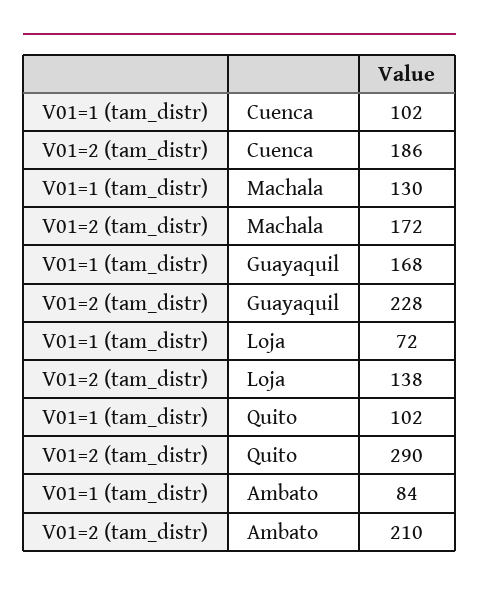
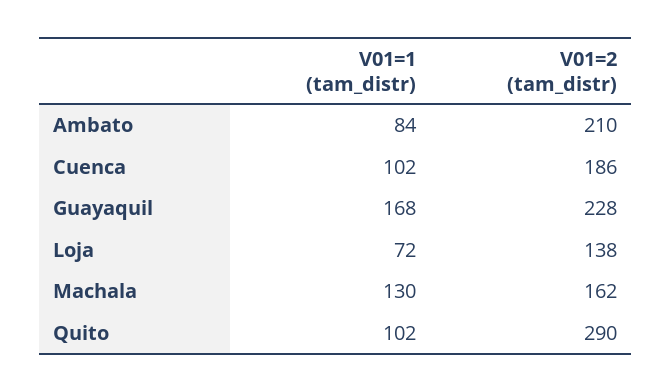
  {
    "V01=1 (tam_distr)": {
      "Cuenca": 102,
      "Machala": 130,
      "Guayaquil": 168,
      "Loja": 72,
      "Quito": 102,
      "Ambato": 84
    },
    "V01=2 (tam_distr)": {
      "Cuenca": 186,
-     "Machala": 172,
+     "Machala": 162,
      "Guayaquil": 228,
      "Loja": 138,
      "Quito": 290,
      "Ambato": 210
    }
  }

